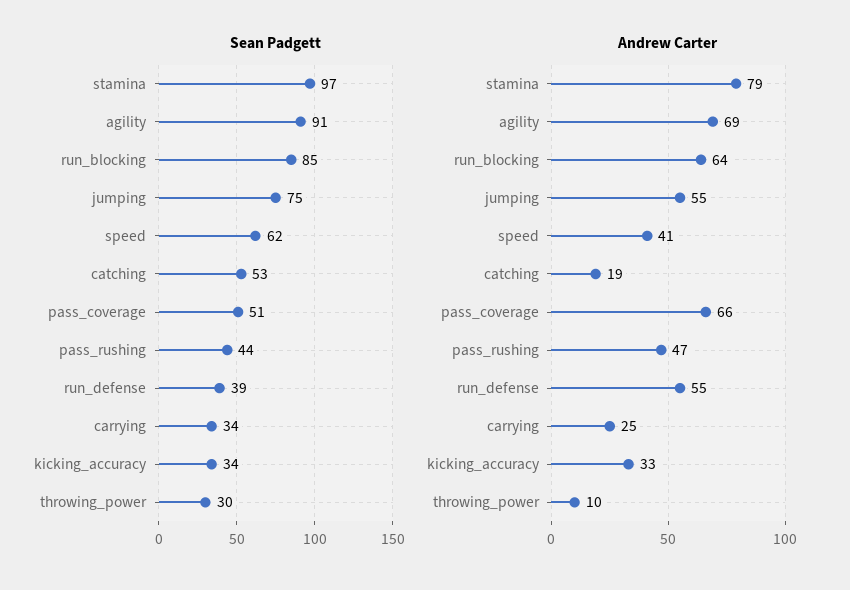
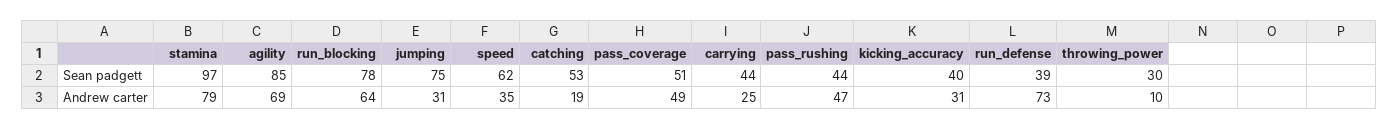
  {
    "Sean Padgett": {
      "stamina": 97,
-     "agility": 91,
+     "agility": 85,
-     "run_blocking": 85,
+     "run_blocking": 78,
      "jumping": 75,
      "speed": 62,
      "catching": 53,
      "pass_coverage": 51,
      "pass_rushing": 44,
      "run_defense": 39,
-     "carrying": 34,
+     "carrying": 44,
-     "kicking_accuracy": 34,
+     "kicking_accuracy": 40,
      "throwing_power": 30
    },
    "Andrew Carter": {
      "stamina": 79,
      "agility": 69,
      "run_blocking": 64,
-     "jumping": 55,
+     "jumping": 31,
-     "speed": 41,
+     "speed": 35,
      "catching": 19,
-     "pass_coverage": 66,
+     "pass_coverage": 49,
      "pass_rushing": 47,
-     "run_defense": 55,
+     "run_defense": 73,
      "carrying": 25,
-     "kicking_accuracy": 33,
+     "kicking_accuracy": 31,
      "throwing_power": 10
    }
  }

